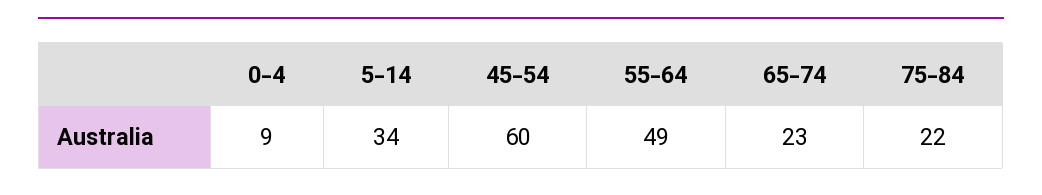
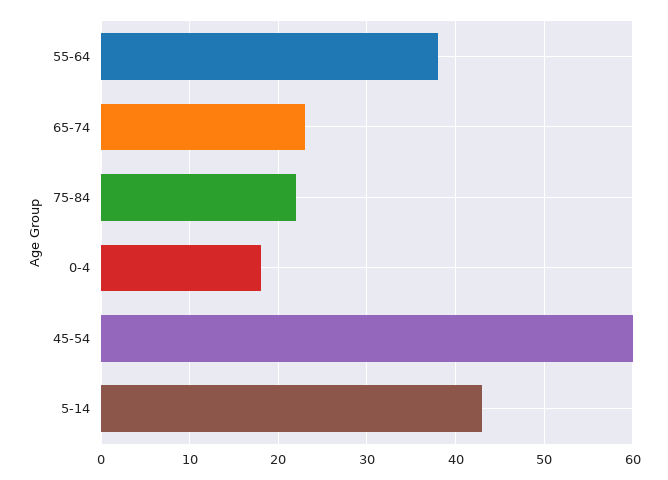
  {
-   "0-4": 9,
+   "0-4": 18,
-   "5-14": 34,
+   "5-14": 43,
    "45-54": 60,
-   "55-64": 49,
+   "55-64": 38,
    "65-74": 23,
    "75-84": 22
  }

